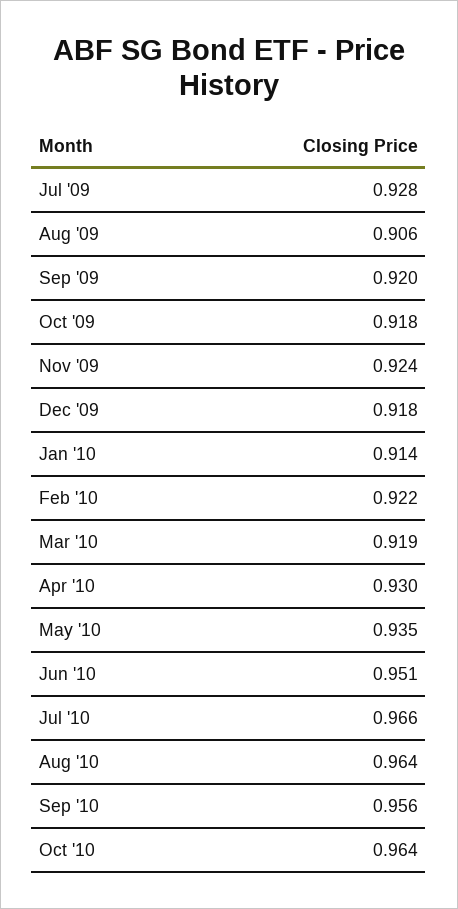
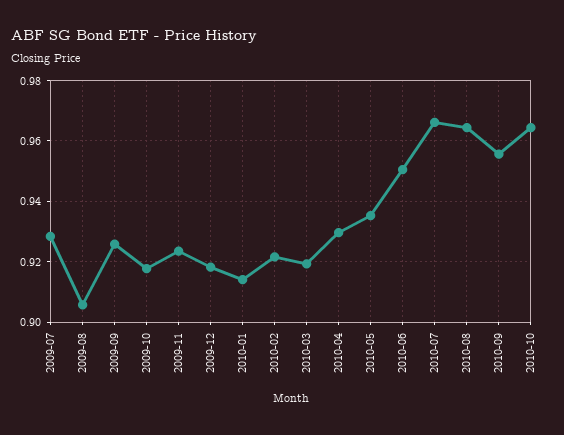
  {
    "Jul '09": 0.928,
    "Aug '09": 0.906,
-   "Sep '09": 0.92,
+   "Sep '09": 0.926,
    "Oct '09": 0.918,
    "Nov '09": 0.924,
    "Dec '09": 0.918,
    "Jan '10": 0.914,
    "Feb '10": 0.922,
    "Mar '10": 0.919,
    "Apr '10": 0.93,
    "May '10": 0.935,
    "Jun '10": 0.951,
    "Jul '10": 0.966,
    "Aug '10": 0.964,
    "Sep '10": 0.956,
    "Oct '10": 0.964
  }

